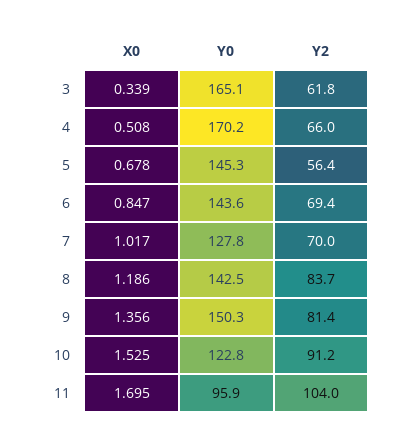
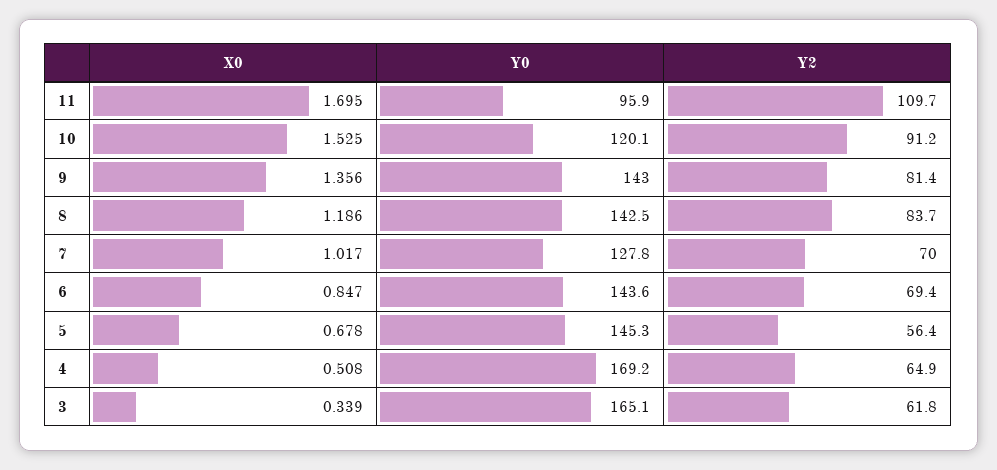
  {
    "X0": {
      "3": 0.339,
      "4": 0.508,
      "5": 0.678,
      "6": 0.847,
      "7": 1.017,
      "8": 1.186,
      "9": 1.356,
      "10": 1.525,
      "11": 1.695
    },
    "Y0": {
      "3": 165.1,
-     "4": 170.2,
+     "4": 169.2,
      "5": 145.3,
      "6": 143.6,
      "7": 127.8,
      "8": 142.5,
-     "9": 150.3,
+     "9": 143,
-     "10": 122.8,
+     "10": 120.1,
      "11": 95.9
    },
    "Y2": {
      "3": 61.8,
-     "4": 66,
+     "4": 64.9,
      "5": 56.4,
      "6": 69.4,
      "7": 70,
      "8": 83.7,
      "9": 81.4,
      "10": 91.2,
-     "11": 104
+     "11": 109.7
    }
  }

